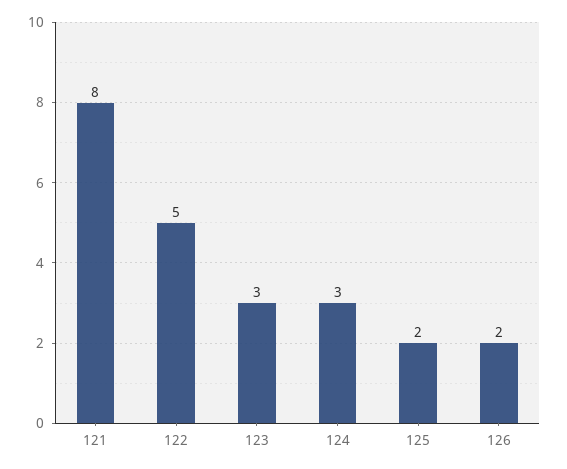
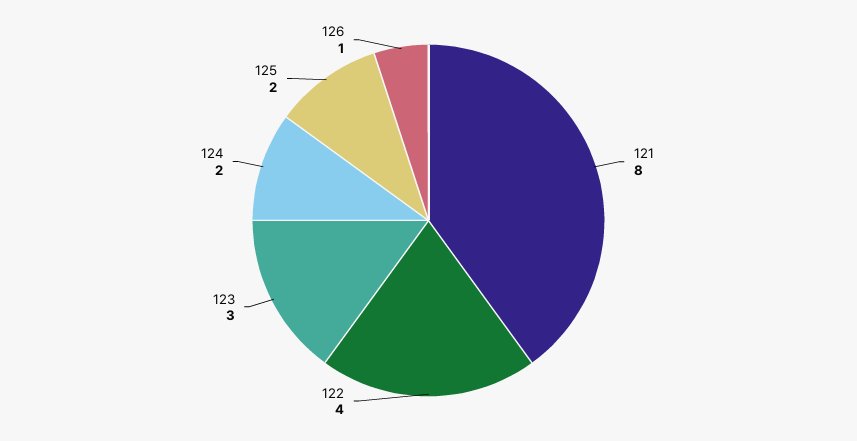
  {
    "121": 8,
-   "122": 5,
+   "122": 4,
    "123": 3,
-   "124": 3,
+   "124": 2,
    "125": 2,
-   "126": 2
+   "126": 1
  }

